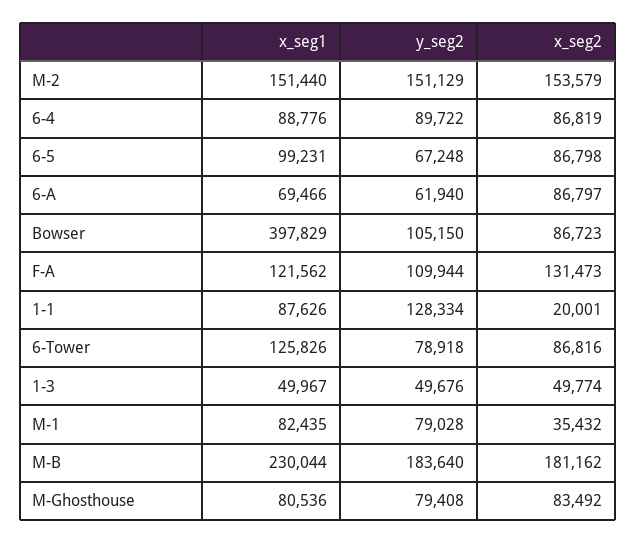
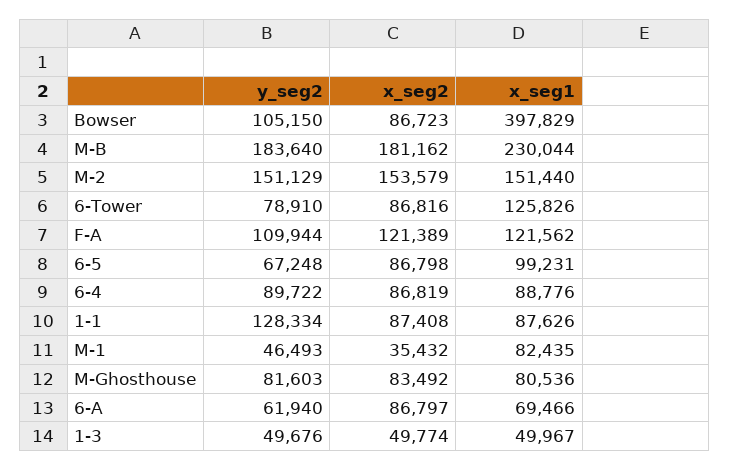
  {
    "x_seg1": {
      "M-2": 151440,
      "6-4": 88776,
      "6-5": 99231,
      "6-A": 69466,
      "Bowser": 397829,
      "F-A": 121562,
      "1-1": 87626,
      "6-Tower": 125826,
      "1-3": 49967,
      "M-1": 82435,
      "M-B": 230044,
      "M-Ghosthouse": 80536
    },
    "y_seg2": {
      "M-2": 151129,
      "6-4": 89722,
      "6-5": 67248,
      "6-A": 61940,
      "Bowser": 105150,
      "F-A": 109944,
      "1-1": 128334,
-     "6-Tower": 78918,
+     "6-Tower": 78910,
      "1-3": 49676,
-     "M-1": 79028,
+     "M-1": 46493,
      "M-B": 183640,
-     "M-Ghosthouse": 79408
+     "M-Ghosthouse": 81603
    },
    "x_seg2": {
      "M-2": 153579,
      "6-4": 86819,
      "6-5": 86798,
      "6-A": 86797,
      "Bowser": 86723,
-     "F-A": 131473,
+     "F-A": 121389,
-     "1-1": 20001,
+     "1-1": 87408,
      "6-Tower": 86816,
      "1-3": 49774,
      "M-1": 35432,
      "M-B": 181162,
      "M-Ghosthouse": 83492
    }
  }

